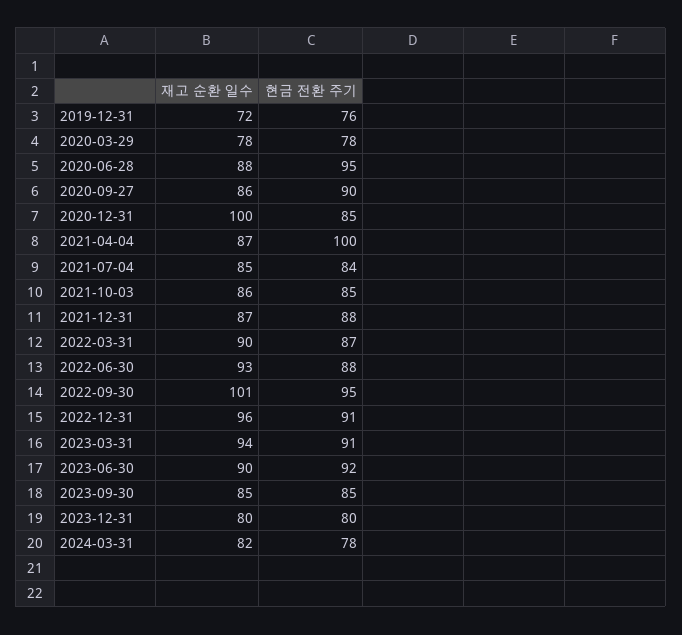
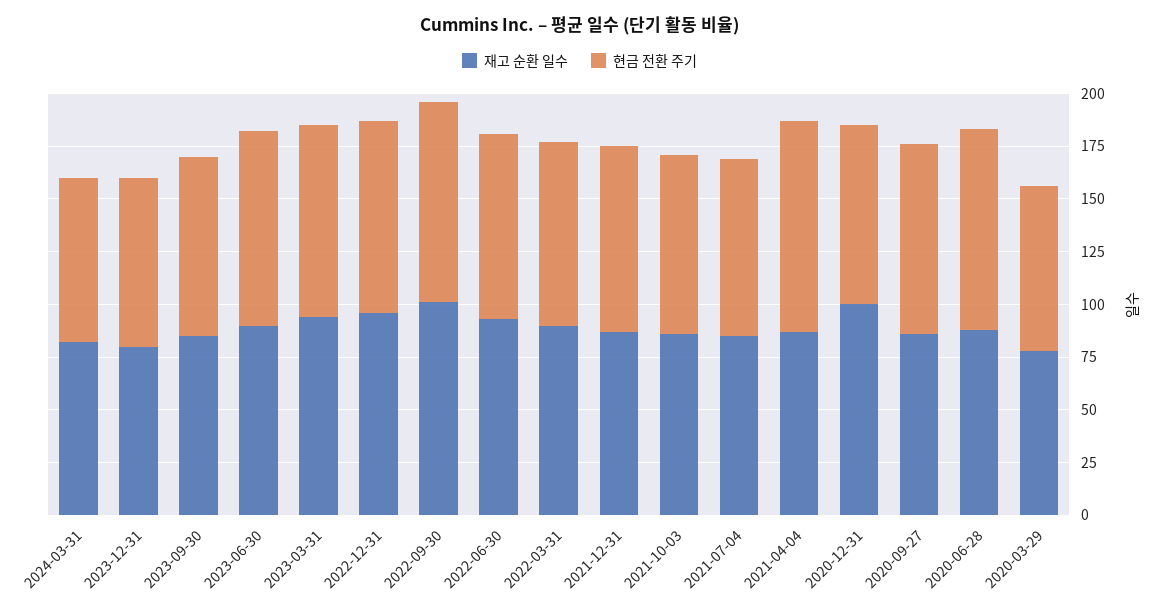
  {
    "재고 순환 일수": {
-     "2019-12-31": 72,
      "2020-03-29": 78,
      "2020-06-28": 88,
      "2020-09-27": 86,
      "2020-12-31": 100,
      "2021-04-04": 87,
      "2021-07-04": 85,
      "2021-10-03": 86,
      "2021-12-31": 87,
      "2022-03-31": 90,
      "2022-06-30": 93,
      "2022-09-30": 101,
      "2022-12-31": 96,
      "2023-03-31": 94,
      "2023-06-30": 90,
      "2023-09-30": 85,
      "2023-12-31": 80,
      "2024-03-31": 82
    },
    "현금 전환 주기": {
-     "2019-12-31": 76,
      "2020-03-29": 78,
      "2020-06-28": 95,
      "2020-09-27": 90,
      "2020-12-31": 85,
      "2021-04-04": 100,
      "2021-07-04": 84,
      "2021-10-03": 85,
      "2021-12-31": 88,
      "2022-03-31": 87,
      "2022-06-30": 88,
      "2022-09-30": 95,
      "2022-12-31": 91,
      "2023-03-31": 91,
      "2023-06-30": 92,
      "2023-09-30": 85,
      "2023-12-31": 80,
      "2024-03-31": 78
    }
  }

